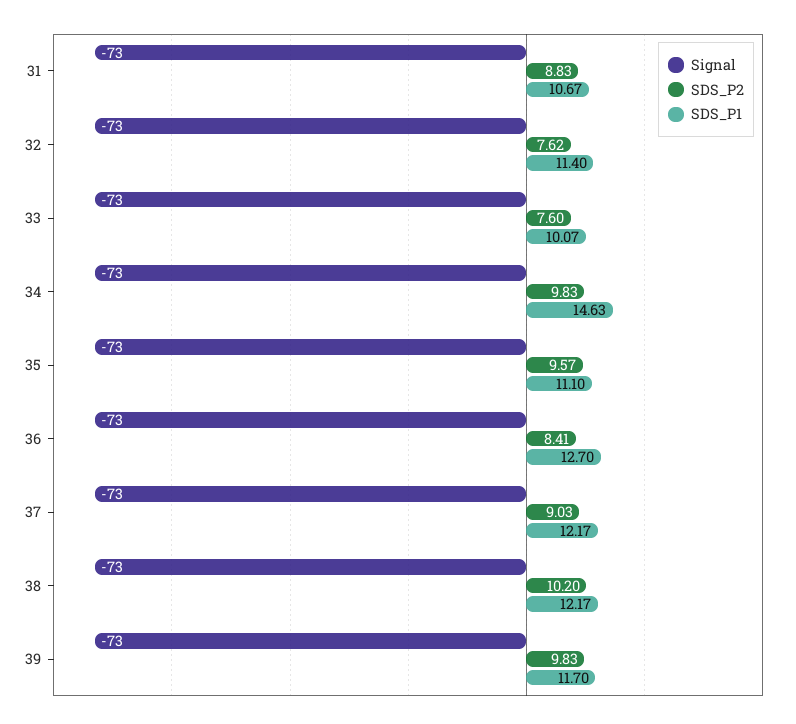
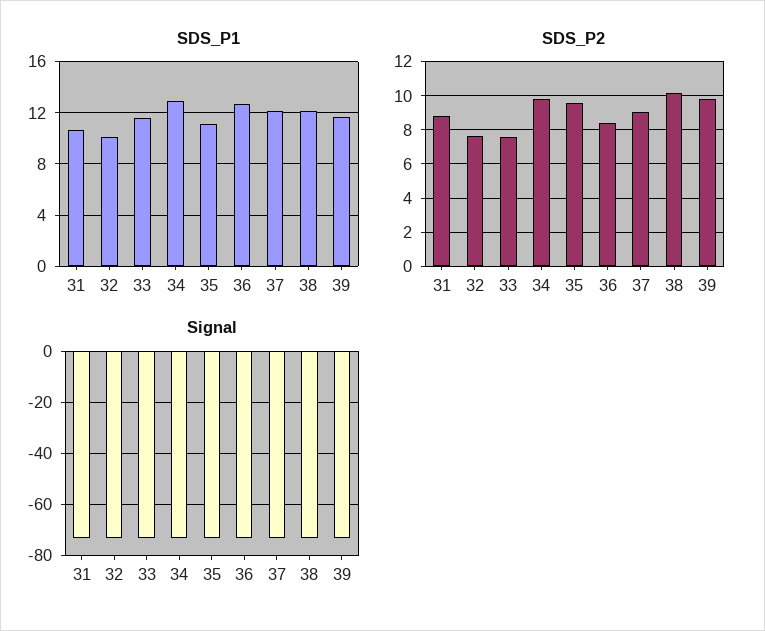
  {
    "Signal": {
      "31": -73,
      "32": -73,
      "33": -73,
      "34": -73,
      "35": -73,
      "36": -73,
      "37": -73,
      "38": -73,
      "39": -73
    },
    "SDS_P2": {
      "31": 8.83,
      "32": 7.62,
      "33": 7.6,
      "34": 9.83,
      "35": 9.57,
      "36": 8.41,
      "37": 9.03,
      "38": 10.2,
      "39": 9.83
    },
    "SDS_P1": {
      "31": 10.67,
-     "32": 11.4,
+     "32": 10,
-     "33": 10.07,
+     "33": 11.5,
-     "34": 14.63,
+     "34": 13,
      "35": 11.1,
      "36": 12.7,
      "37": 12.17,
      "38": 12.17,
      "39": 11.7
    }
  }

